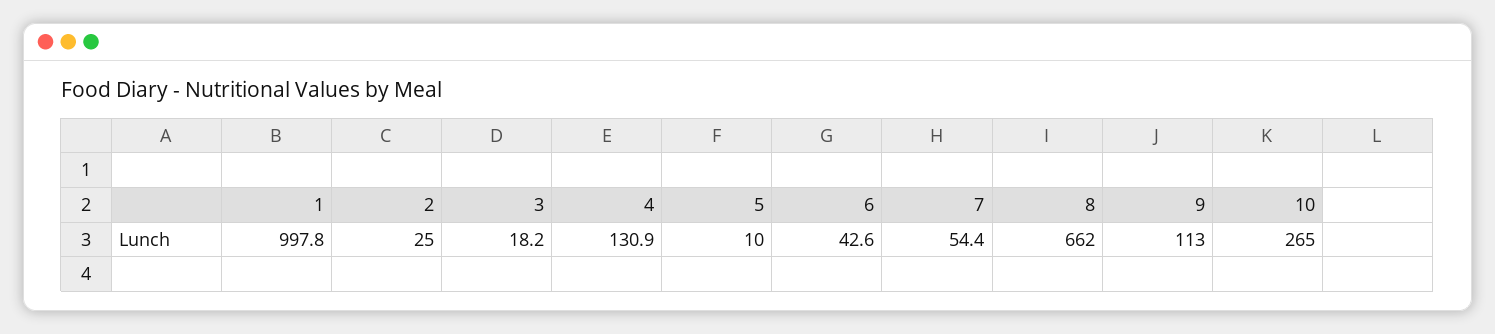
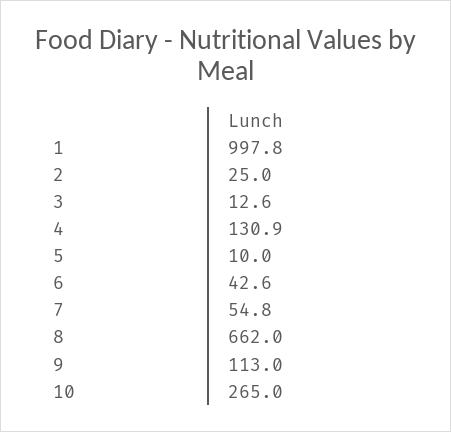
  {
    "1": 997.8,
    "2": 25,
-   "3": 18.2,
+   "3": 12.6,
    "4": 130.9,
    "5": 10,
    "6": 42.6,
-   "7": 54.4,
+   "7": 54.8,
    "8": 662,
    "9": 113,
    "10": 265
  }

